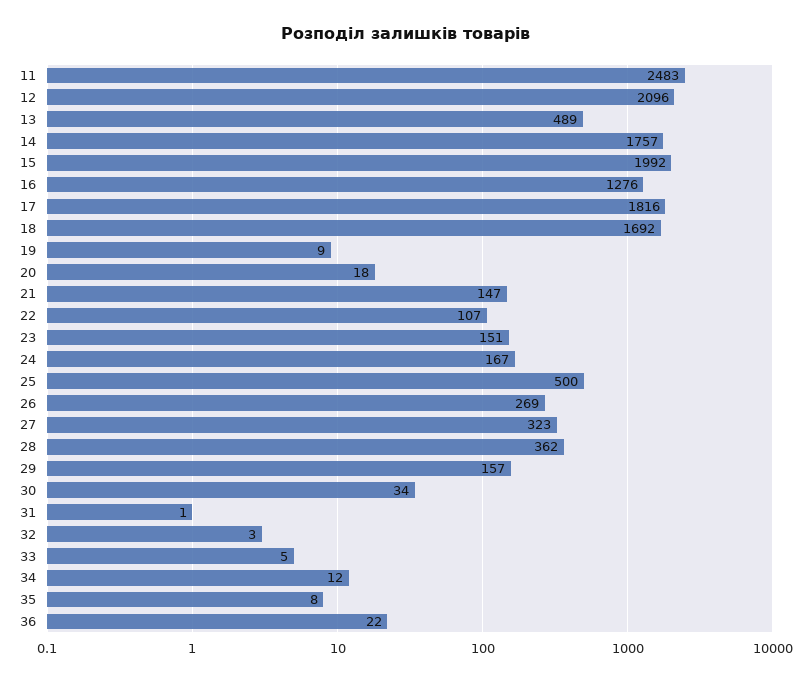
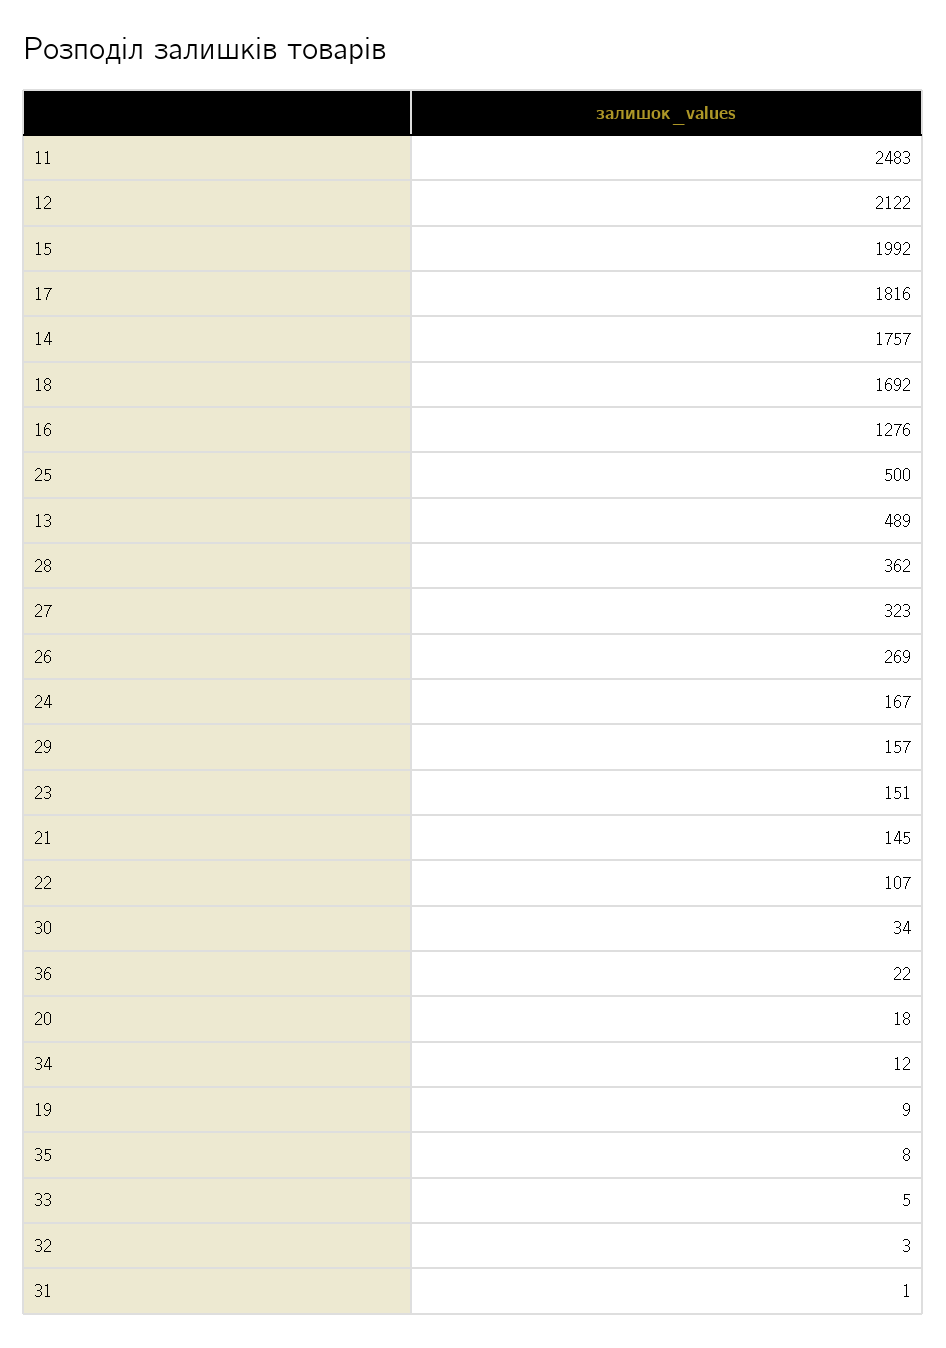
  {
    "11": 2483,
-   "12": 2096,
+   "12": 2122,
    "13": 489,
    "14": 1757,
    "15": 1992,
    "16": 1276,
    "17": 1816,
    "18": 1692,
    "19": 9,
    "20": 18,
-   "21": 147,
+   "21": 145,
    "22": 107,
    "23": 151,
    "24": 167,
    "25": 500,
    "26": 269,
    "27": 323,
    "28": 362,
    "29": 157,
    "30": 34,
    "31": 1,
    "32": 3,
    "33": 5,
    "34": 12,
    "35": 8,
    "36": 22
  }

